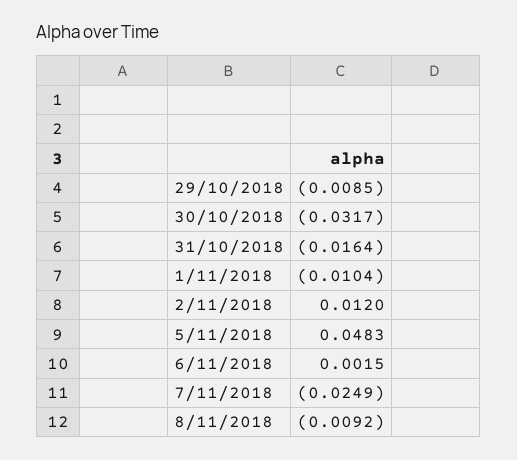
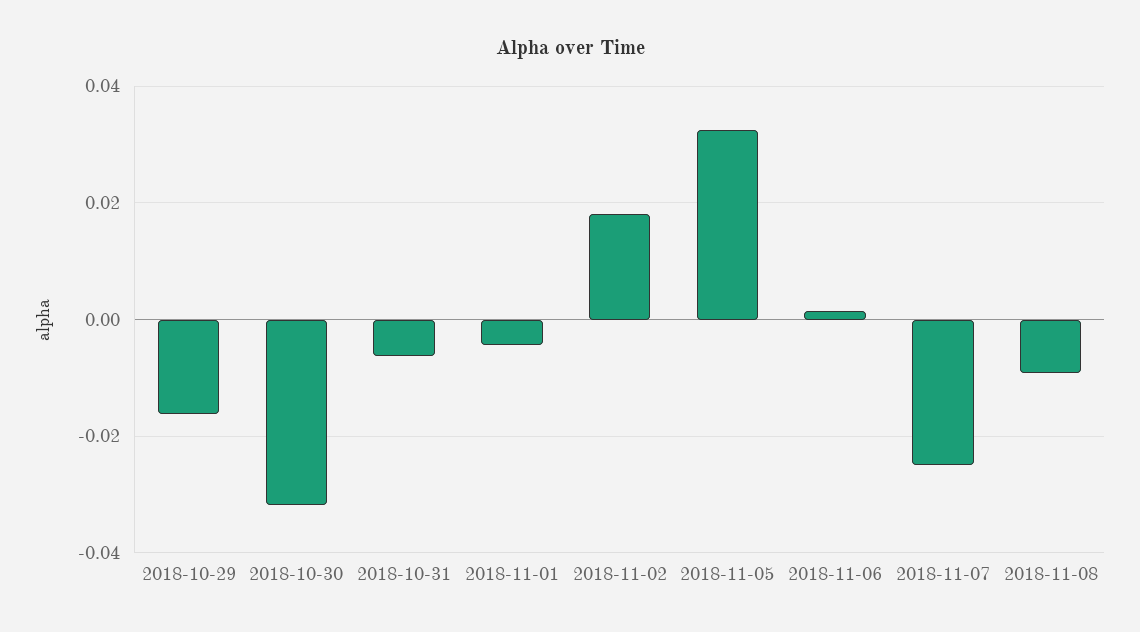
  {
-   "29/10/2018": -0.0085,
+   "29/10/2018": -0.016,
    "30/10/2018": -0.0317,
-   "31/10/2018": -0.0164,
+   "31/10/2018": -0.006,
-   "1/11/2018": -0.0104,
+   "1/11/2018": -0.004,
-   "2/11/2018": 0.012,
+   "2/11/2018": 0.018,
-   "5/11/2018": 0.0483,
+   "5/11/2018": 0.032,
    "6/11/2018": 0.0015,
    "7/11/2018": -0.0249,
    "8/11/2018": -0.0092
  }

